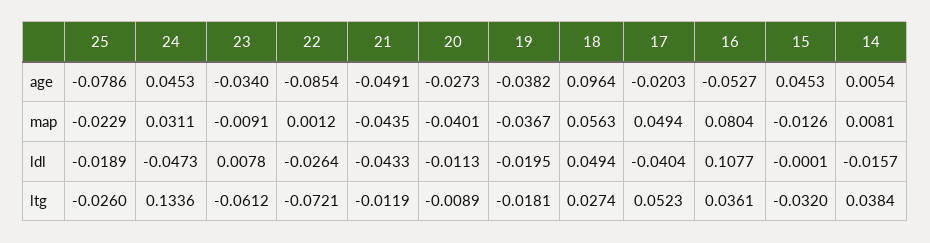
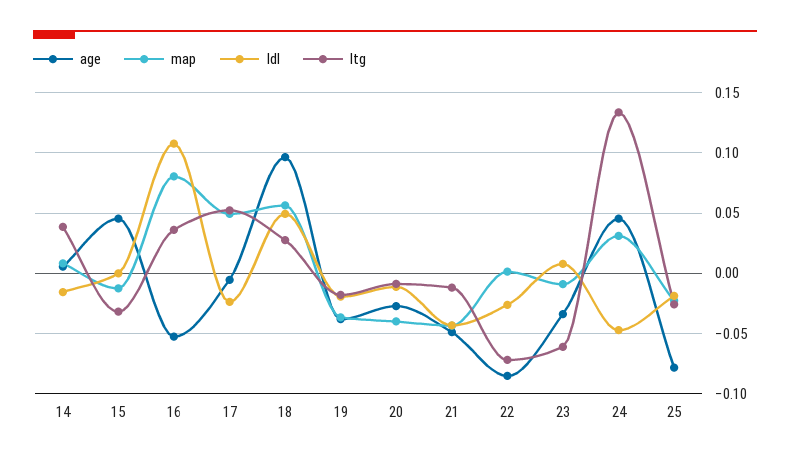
  {
    "age": {
      "25": -0.0786,
      "24": 0.0453,
      "23": -0.034,
      "22": -0.0854,
      "21": -0.0491,
      "20": -0.0273,
      "19": -0.0382,
      "18": 0.0964,
-     "17": -0.0203,
+     "17": -0.005,
      "16": -0.0527,
      "15": 0.0453,
      "14": 0.0054
    },
    "map": {
      "25": -0.0229,
      "24": 0.0311,
      "23": -0.0091,
      "22": 0.0012,
      "21": -0.0435,
      "20": -0.0401,
      "19": -0.0367,
      "18": 0.0563,
      "17": 0.0494,
      "16": 0.0804,
      "15": -0.0126,
      "14": 0.0081
    },
    "ldl": {
      "25": -0.0189,
      "24": -0.0473,
      "23": 0.0078,
      "22": -0.0264,
      "21": -0.0433,
      "20": -0.0113,
      "19": -0.0195,
      "18": 0.0494,
-     "17": -0.0404,
+     "17": -0.025,
      "16": 0.1077,
      "15": -0.0001,
      "14": -0.0157
    },
    "ltg": {
      "25": -0.026,
      "24": 0.1336,
      "23": -0.0612,
      "22": -0.0721,
      "21": -0.0119,
      "20": -0.0089,
      "19": -0.0181,
      "18": 0.0274,
      "17": 0.0523,
      "16": 0.0361,
      "15": -0.032,
      "14": 0.0384
    }
  }

